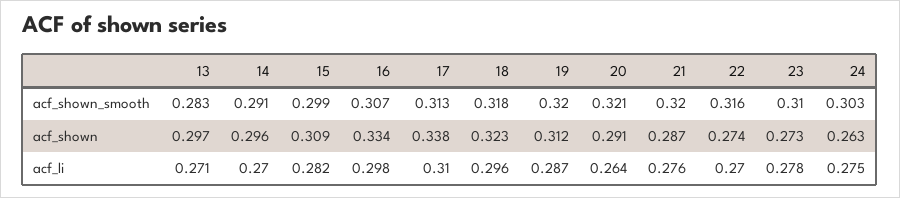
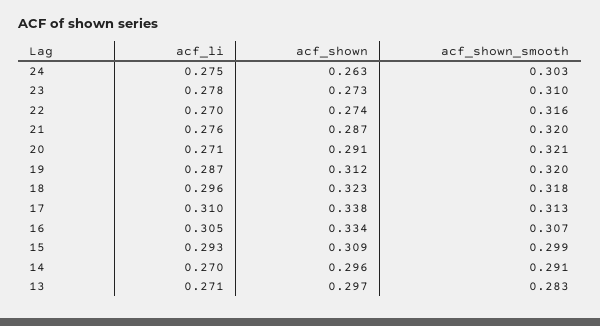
  {
    "13": {
      "acf_shown_smooth": 0.283,
      "acf_shown": 0.297,
      "acf_li": 0.271
    },
    "14": {
      "acf_shown_smooth": 0.291,
      "acf_shown": 0.296,
      "acf_li": 0.27
    },
    "15": {
      "acf_shown_smooth": 0.299,
      "acf_shown": 0.309,
-     "acf_li": 0.282
+     "acf_li": 0.293
    },
    "16": {
      "acf_shown_smooth": 0.307,
      "acf_shown": 0.334,
-     "acf_li": 0.298
+     "acf_li": 0.305
    },
    "17": {
      "acf_shown_smooth": 0.313,
      "acf_shown": 0.338,
      "acf_li": 0.31
    },
    "18": {
      "acf_shown_smooth": 0.318,
      "acf_shown": 0.323,
      "acf_li": 0.296
    },
    "19": {
      "acf_shown_smooth": 0.32,
      "acf_shown": 0.312,
      "acf_li": 0.287
    },
    "20": {
      "acf_shown_smooth": 0.321,
      "acf_shown": 0.291,
-     "acf_li": 0.264
+     "acf_li": 0.271
    },
    "21": {
      "acf_shown_smooth": 0.32,
      "acf_shown": 0.287,
      "acf_li": 0.276
    },
    "22": {
      "acf_shown_smooth": 0.316,
      "acf_shown": 0.274,
      "acf_li": 0.27
    },
    "23": {
      "acf_shown_smooth": 0.31,
      "acf_shown": 0.273,
      "acf_li": 0.278
    },
    "24": {
      "acf_shown_smooth": 0.303,
      "acf_shown": 0.263,
      "acf_li": 0.275
    }
  }

